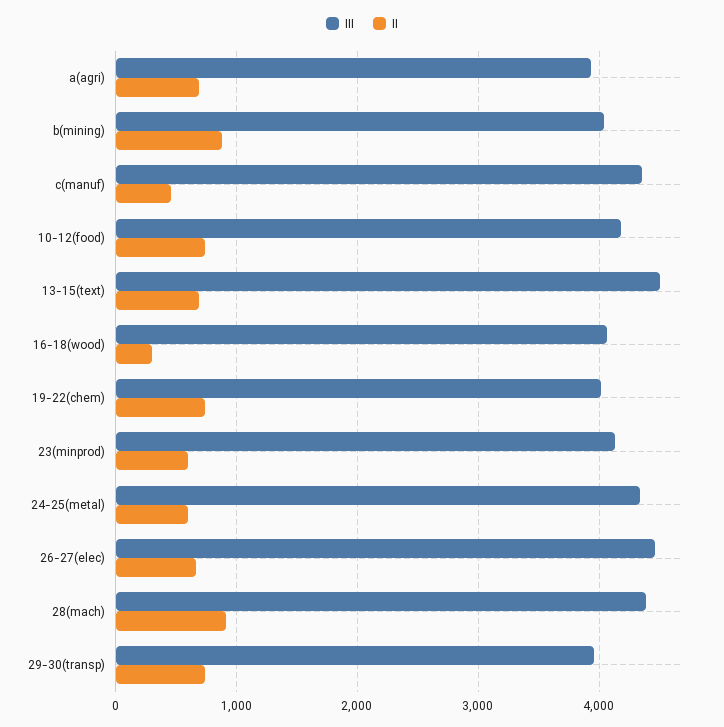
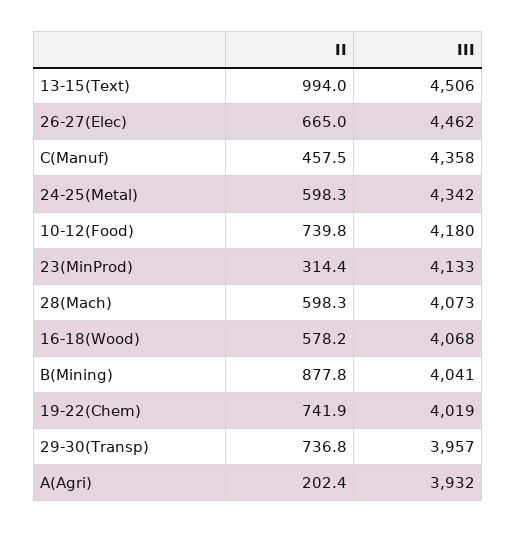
  {
    "III": {
      "a(agri)": 3932,
      "b(mining)": 4041,
      "c(manuf)": 4358,
      "10-12(food)": 4180,
      "13-15(text)": 4506,
      "16-18(wood)": 4068,
      "19-22(chem)": 4019,
      "23(minprod)": 4133,
      "24-25(metal)": 4342,
      "26-27(elec)": 4462,
-     "28(mach)": 4400,
+     "28(mach)": 4073,
      "29-30(transp)": 3957
    },
    "II": {
-     "a(agri)": 700,
+     "a(agri)": 202.4,
      "b(mining)": 877.8,
      "c(manuf)": 457.5,
      "10-12(food)": 739.8,
-     "13-15(text)": 700,
+     "13-15(text)": 994,
-     "16-18(wood)": 300,
+     "16-18(wood)": 578.2,
      "19-22(chem)": 741.9,
-     "23(minprod)": 600,
+     "23(minprod)": 314.4,
      "24-25(metal)": 598.3,
      "26-27(elec)": 665,
-     "28(mach)": 900,
+     "28(mach)": 598.3,
      "29-30(transp)": 736.8
    }
  }

